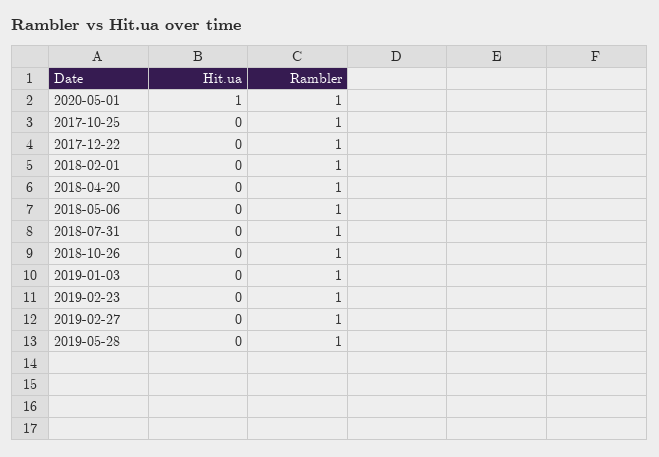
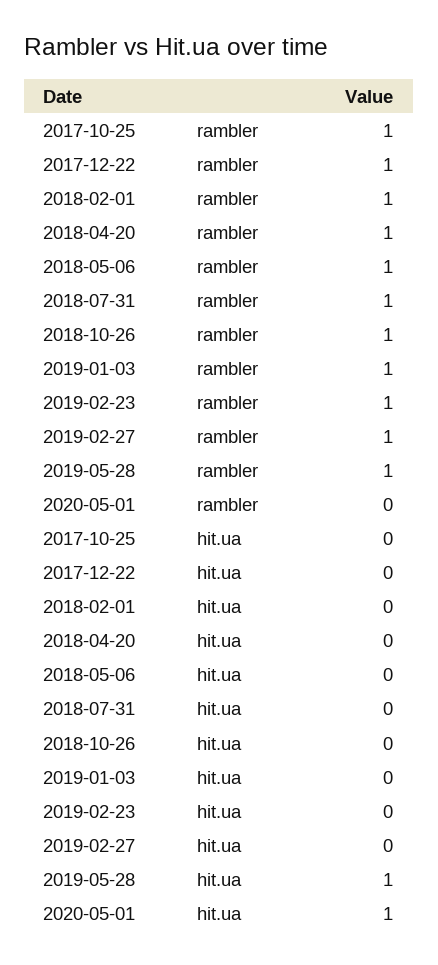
  {
    "Hit.ua": {
      "2020-05-01": 1,
      "2017-10-25": 0,
      "2017-12-22": 0,
      "2018-02-01": 0,
      "2018-04-20": 0,
      "2018-05-06": 0,
      "2018-07-31": 0,
      "2018-10-26": 0,
      "2019-01-03": 0,
      "2019-02-23": 0,
      "2019-02-27": 0,
-     "2019-05-28": 0
+     "2019-05-28": 1
    },
    "Rambler": {
-     "2020-05-01": 1,
+     "2020-05-01": 0,
      "2017-10-25": 1,
      "2017-12-22": 1,
      "2018-02-01": 1,
      "2018-04-20": 1,
      "2018-05-06": 1,
      "2018-07-31": 1,
      "2018-10-26": 1,
      "2019-01-03": 1,
      "2019-02-23": 1,
      "2019-02-27": 1,
      "2019-05-28": 1
    }
  }

